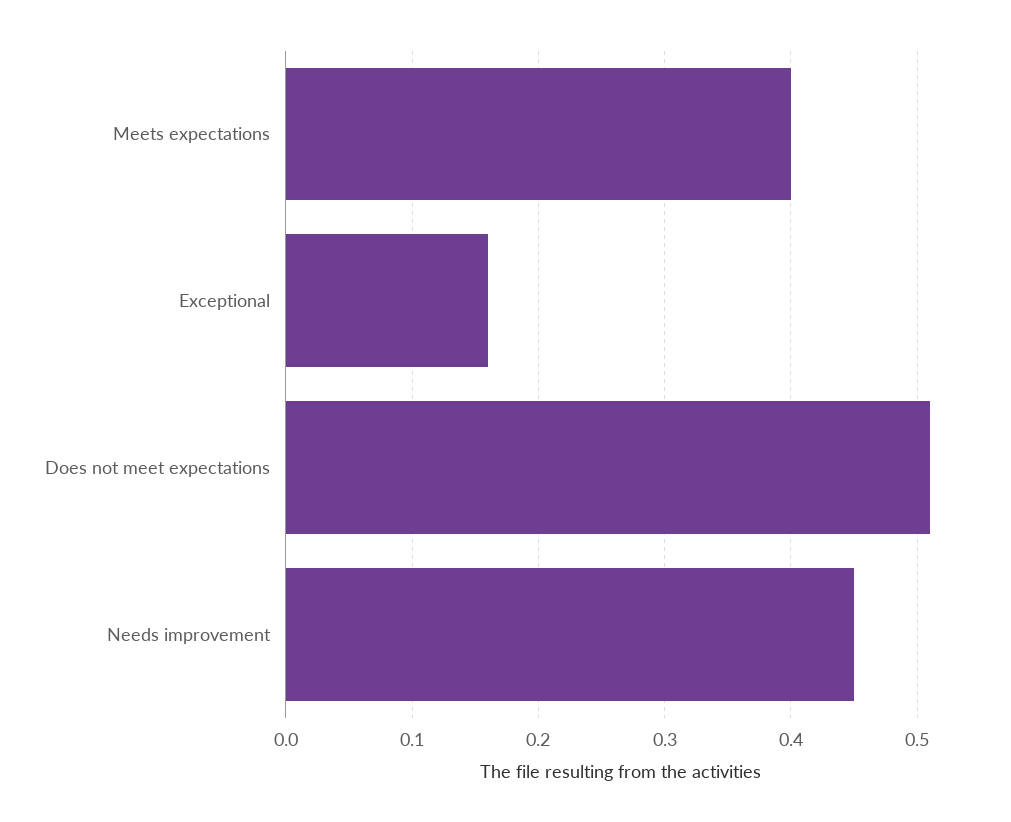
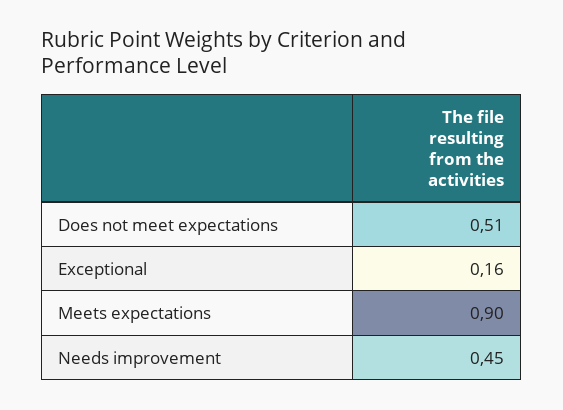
  {
-   "Meets expectations": 0.4,
+   "Meets expectations": 0.9,
    "Exceptional": 0.16,
    "Does not meet expectations": 0.51,
    "Needs improvement": 0.45
  }

